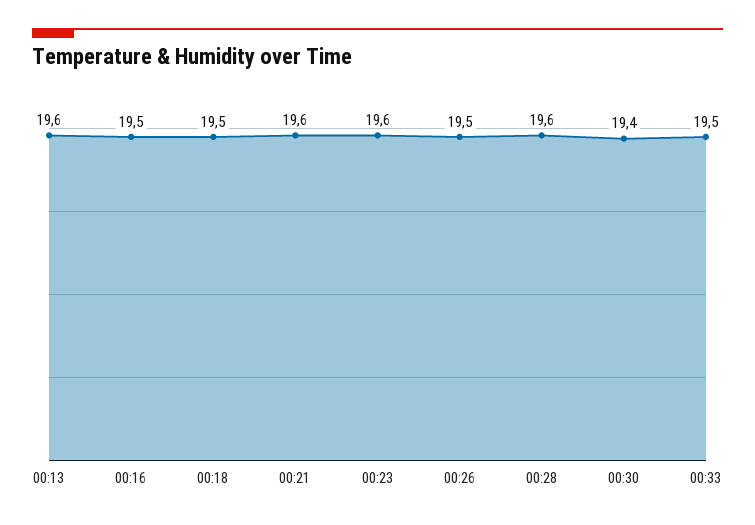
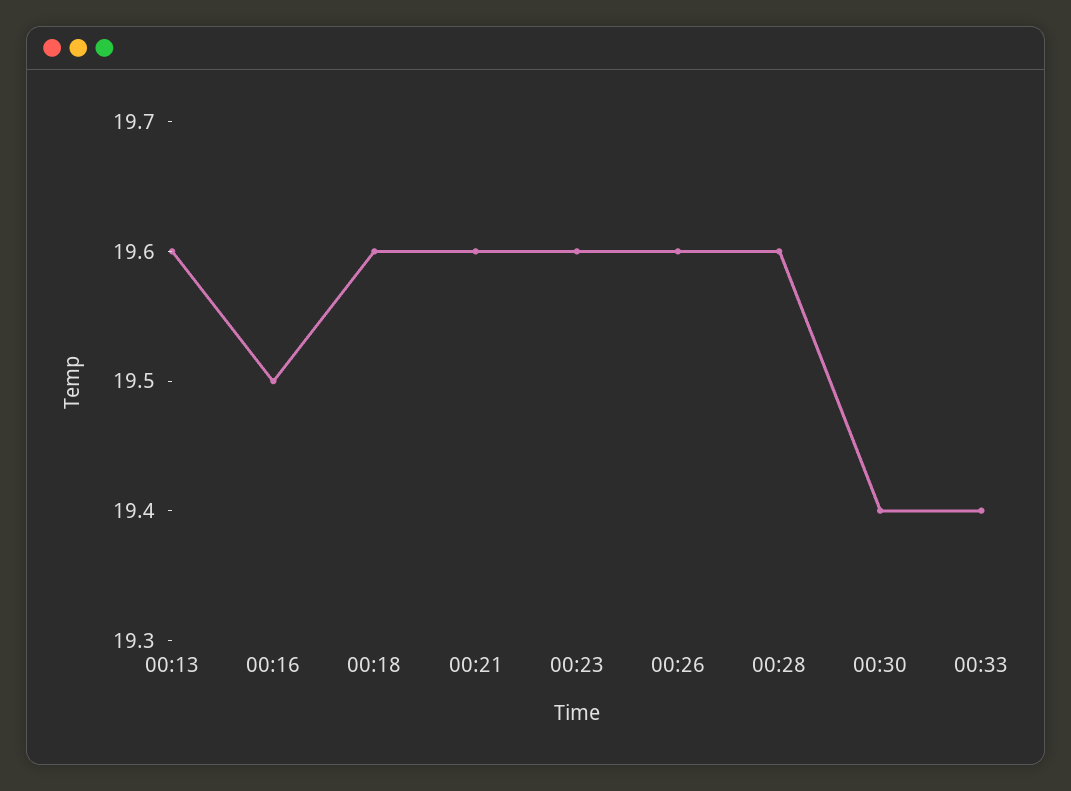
  {
    "00:13": 19.6,
    "00:16": 19.5,
-   "00:18": 19.5,
+   "00:18": 19.6,
    "00:21": 19.6,
    "00:23": 19.6,
-   "00:26": 19.5,
+   "00:26": 19.6,
    "00:28": 19.6,
    "00:30": 19.4,
-   "00:33": 19.5
+   "00:33": 19.4
  }

